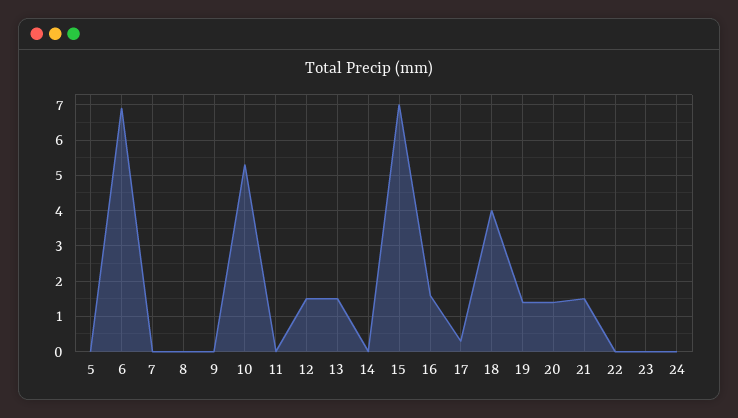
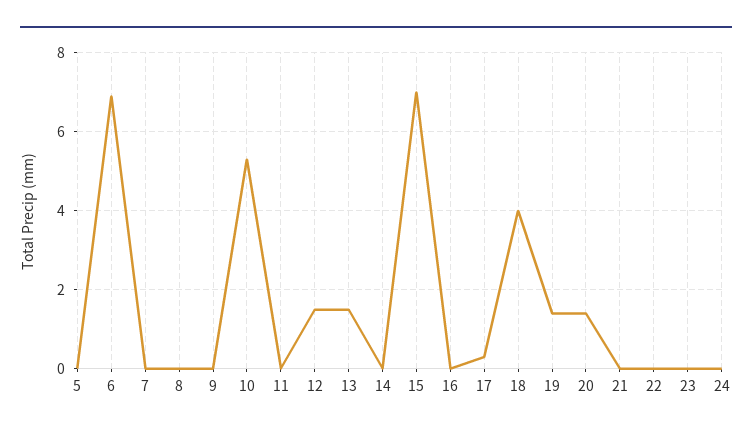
  {
    "5": 0,
    "6": 7,
    "7": 0,
    "8": 0,
    "9": 0,
    "10": 5.5,
    "11": 0,
    "12": 1.5,
    "13": 1.5,
    "14": 0,
    "15": 7,
-   "16": 1.5,
+   "16": 0,
    "17": 0.5,
    "18": 4,
    "19": 1.5,
    "20": 1.5,
-   "21": 1.5,
+   "21": 0,
    "22": 0,
    "23": 0,
    "24": 0
  }

